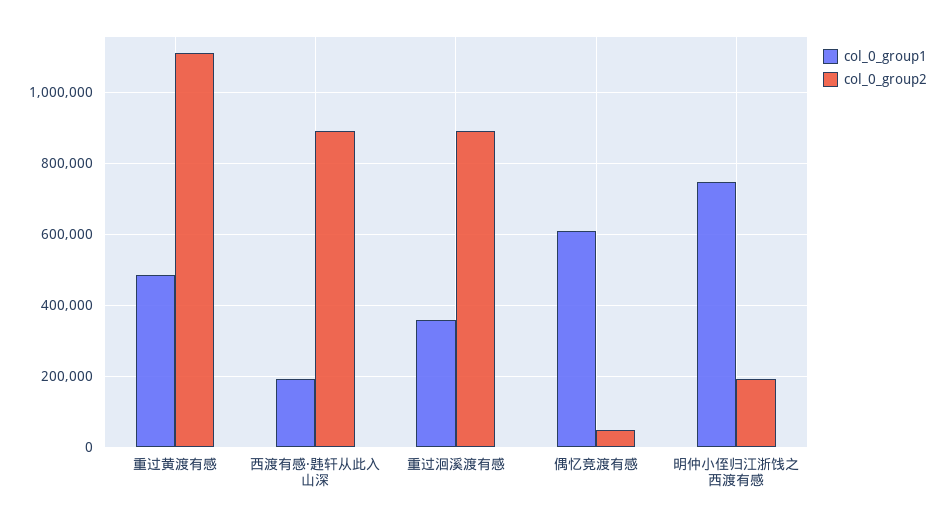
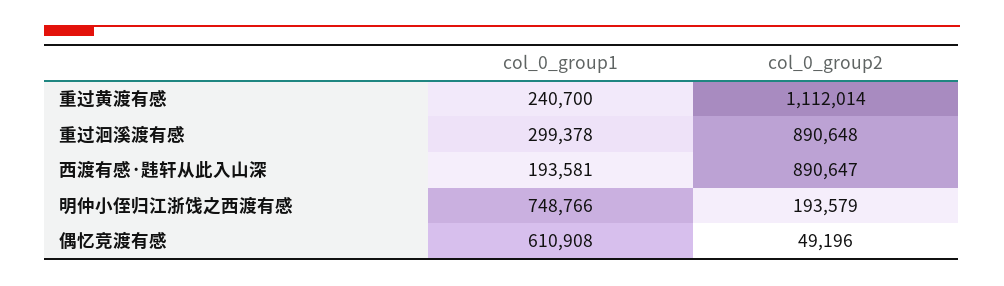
  {
    "col_0_group1": {
-     "重过黄渡有感": 480000,
+     "重过黄渡有感": 240700,
      "西渡有感·韪轩从此入山深": 193581,
-     "重过洄溪渡有感": 360000,
+     "重过洄溪渡有感": 299378,
      "偶忆竞渡有感": 610908,
      "明仲小侄归江浙饯之西渡有感": 748766
    },
    "col_0_group2": {
      "重过黄渡有感": 1112014,
      "西渡有感·韪轩从此入山深": 890647,
      "重过洄溪渡有感": 890648,
      "偶忆竞渡有感": 49196,
      "明仲小侄归江浙饯之西渡有感": 193579
    }
  }

